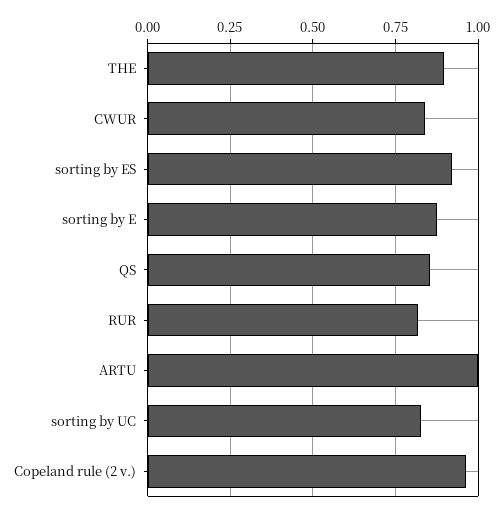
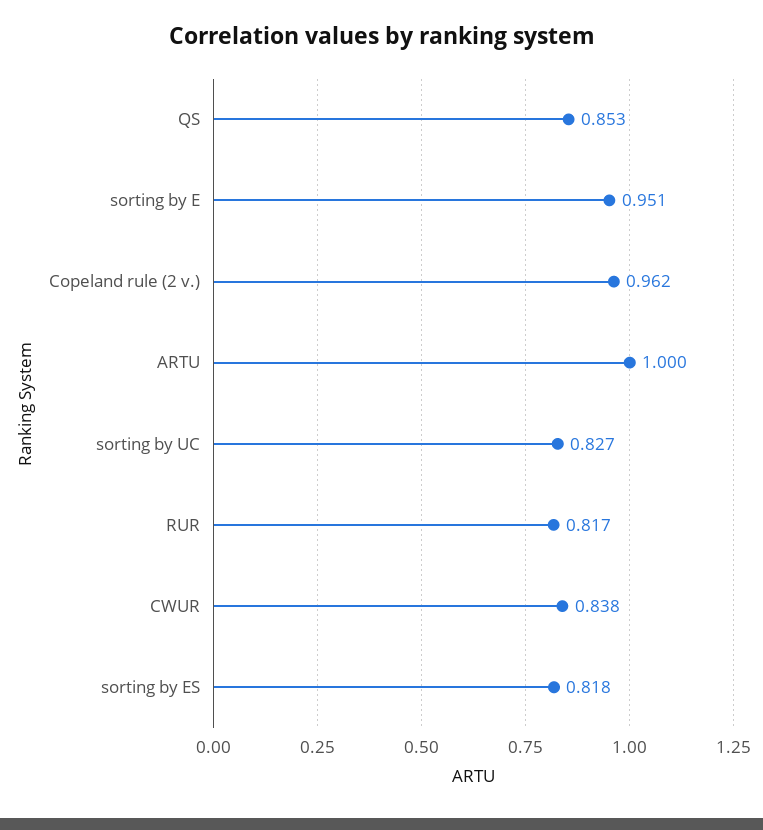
  {
-   "THE": 0.9,
    "CWUR": 0.838,
-   "sorting by ES": 0.925,
+   "sorting by ES": 0.818,
-   "sorting by E": 0.875,
+   "sorting by E": 0.951,
    "QS": 0.853,
    "RUR": 0.817,
    "ARTU": 1,
    "sorting by UC": 0.827,
    "Copeland rule (2 v.)": 0.962
  }

